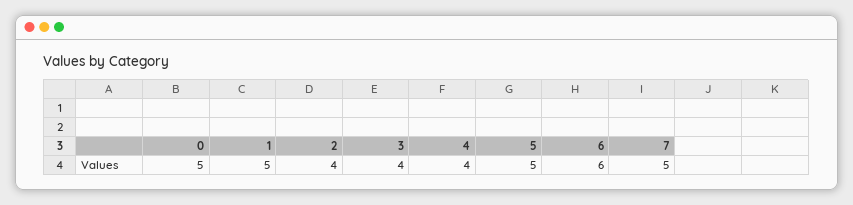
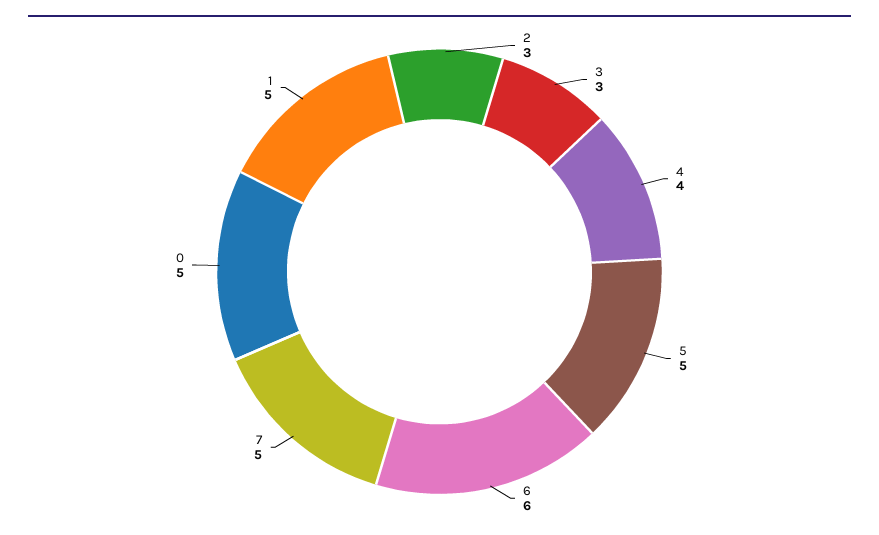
  {
    "0": 5,
    "1": 5,
-   "2": 4,
+   "2": 3,
-   "3": 4,
+   "3": 3,
    "4": 4,
    "5": 5,
    "6": 6,
    "7": 5
  }

